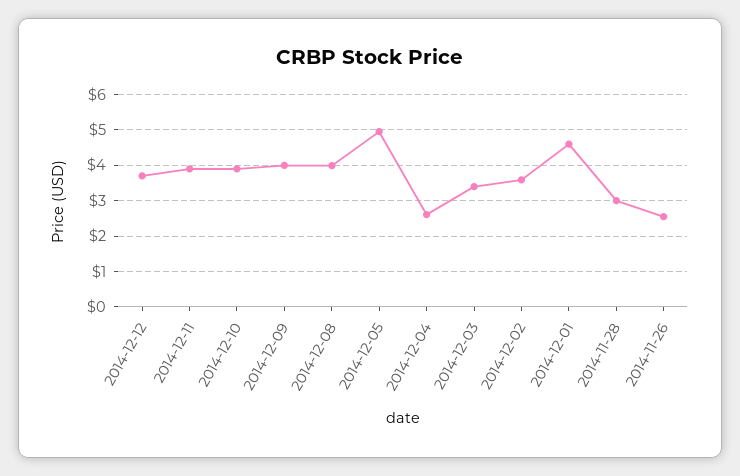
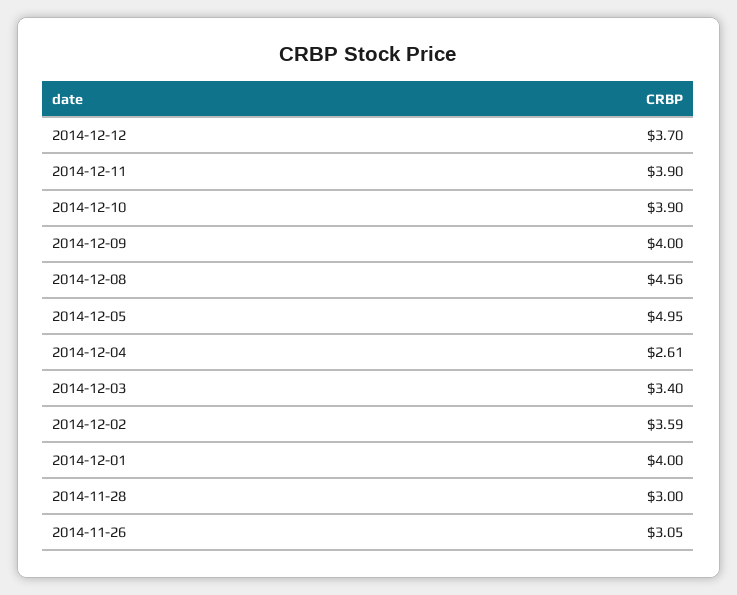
  {
    "2014-12-12": 3.7,
    "2014-12-11": 3.9,
    "2014-12-10": 3.9,
    "2014-12-09": 4,
-   "2014-12-08": 4,
+   "2014-12-08": 4.56,
    "2014-12-05": 4.95,
    "2014-12-04": 2.61,
    "2014-12-03": 3.4,
    "2014-12-02": 3.59,
-   "2014-12-01": 4.6,
+   "2014-12-01": 4,
    "2014-11-28": 3,
-   "2014-11-26": 2.6
+   "2014-11-26": 3.05
  }

